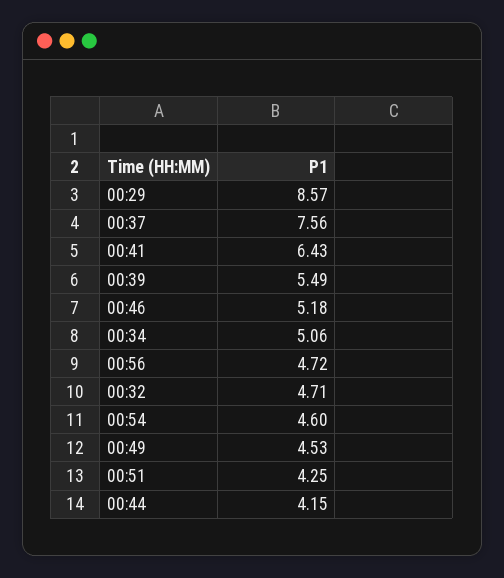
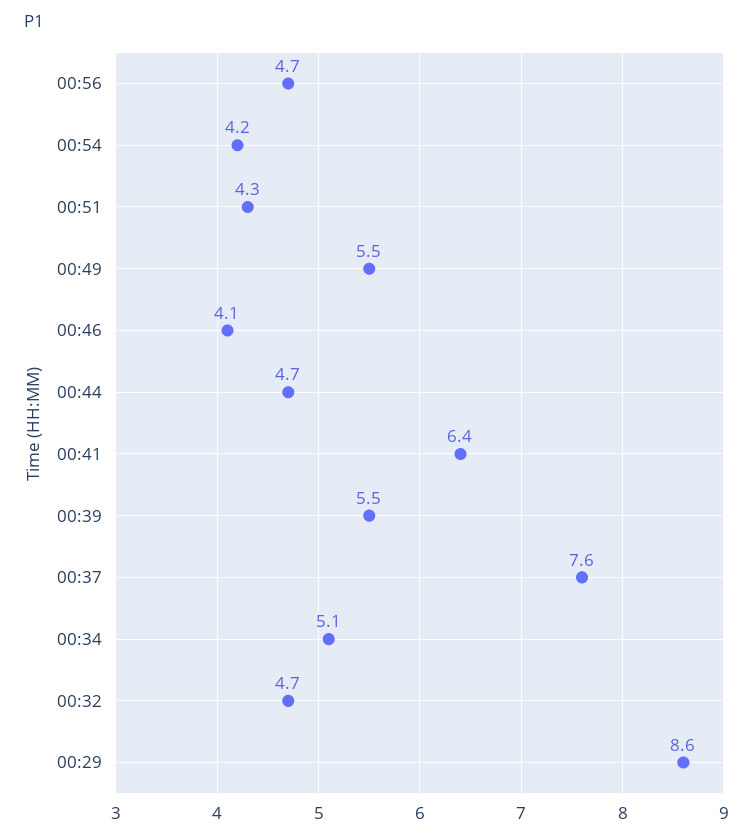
  {
    "00:29": 8.57,
    "00:37": 7.56,
    "00:41": 6.43,
    "00:39": 5.49,
-   "00:46": 5.18,
+   "00:46": 4.1,
    "00:34": 5.06,
    "00:56": 4.72,
    "00:32": 4.71,
-   "00:54": 4.6,
+   "00:54": 4.2,
-   "00:49": 4.53,
+   "00:49": 5.5,
    "00:51": 4.25,
-   "00:44": 4.15
+   "00:44": 4.7
  }

